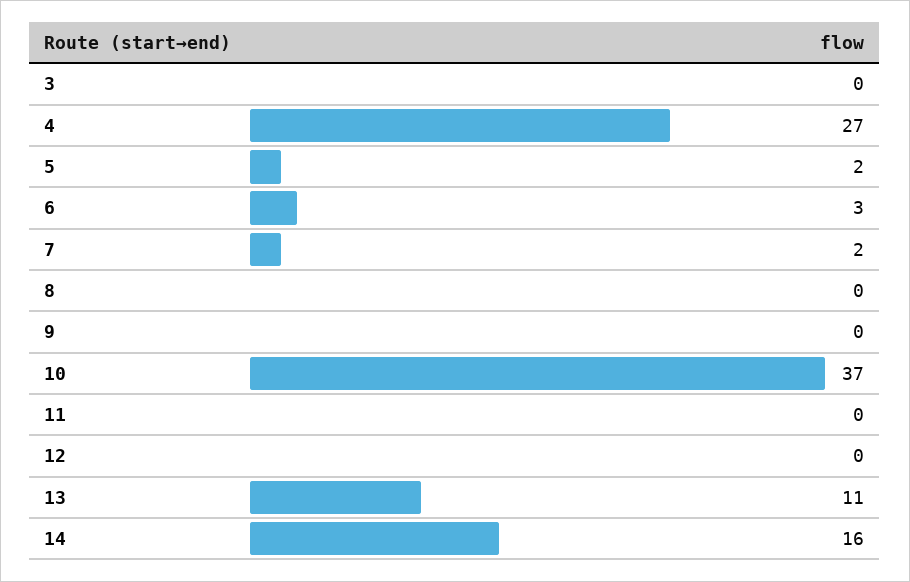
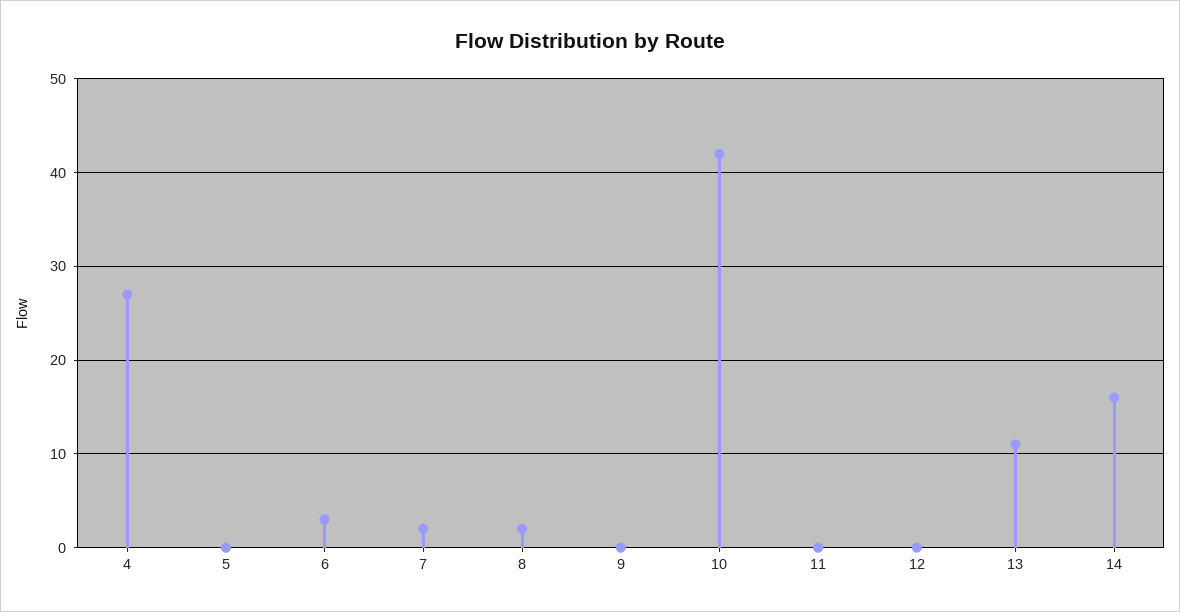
  {
-   "3": 0,
    "4": 27,
-   "5": 2,
+   "5": 0,
    "6": 3,
    "7": 2,
-   "8": 0,
+   "8": 2,
    "9": 0,
-   "10": 37,
+   "10": 42,
    "11": 0,
    "12": 0,
    "13": 11,
    "14": 16
  }

